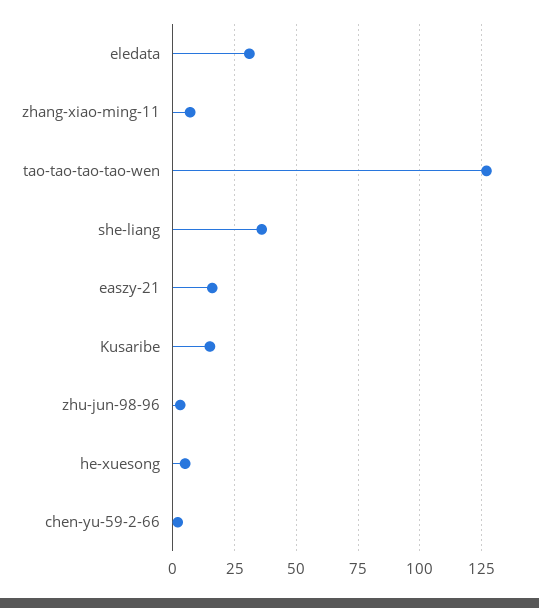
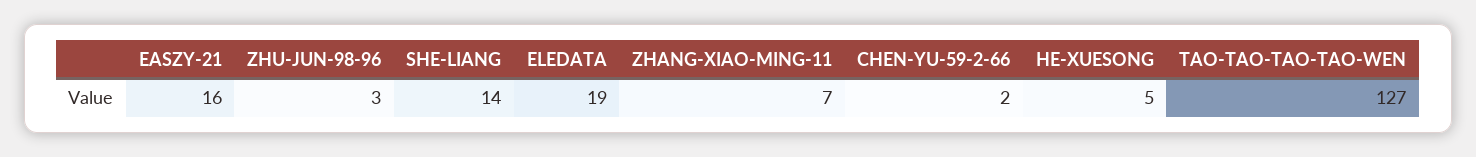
  {
-   "eledata": 30,
+   "eledata": 19,
    "zhang-xiao-ming-11": 7,
    "tao-tao-tao-tao-wen": 127,
-   "she-liang": 35,
+   "she-liang": 14,
    "easzy-21": 16,
-   "Kusaribe": 15,
    "zhu-jun-98-96": 3,
    "he-xuesong": 5,
    "chen-yu-59-2-66": 2
  }

